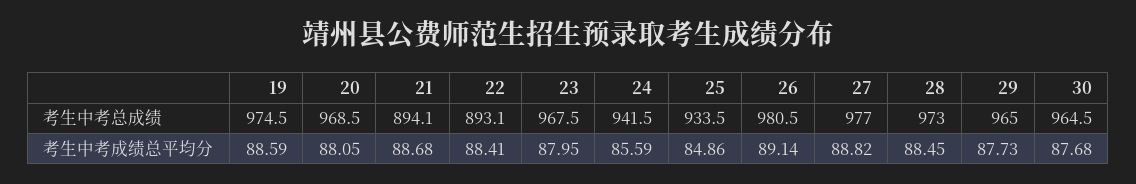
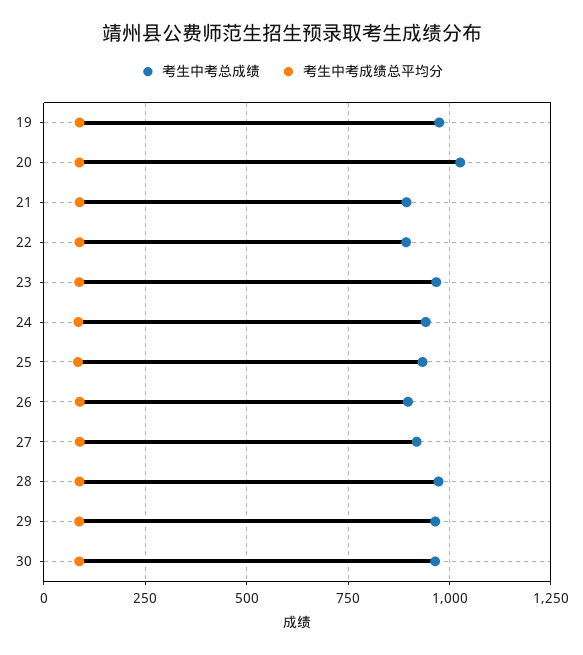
  {
    "考生中考总成绩": {
      "19": 974.5,
-     "20": 968.5,
+     "20": 1025,
      "21": 894.1,
      "22": 893.1,
      "23": 967.5,
      "24": 941.5,
      "25": 933.5,
-     "26": 980.5,
+     "26": 900,
-     "27": 977,
+     "27": 925,
      "28": 973,
      "29": 965,
      "30": 964.5
    },
    "考生中考成绩总平均分": {
      "19": 88.59,
      "20": 88.05,
      "21": 88.68,
      "22": 88.41,
      "23": 87.95,
      "24": 85.59,
      "25": 84.86,
      "26": 89.14,
      "27": 88.82,
      "28": 88.45,
      "29": 87.73,
      "30": 87.68
    }
  }

